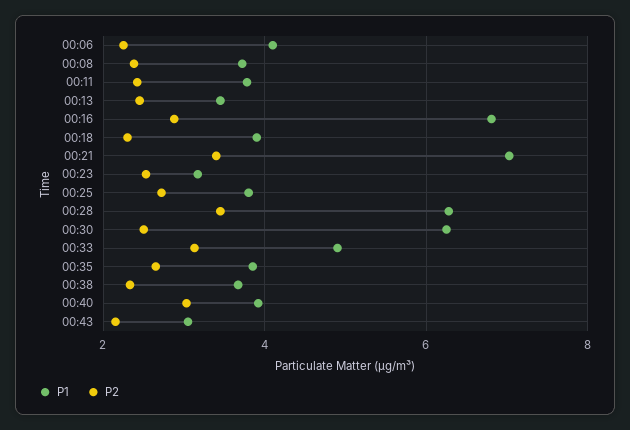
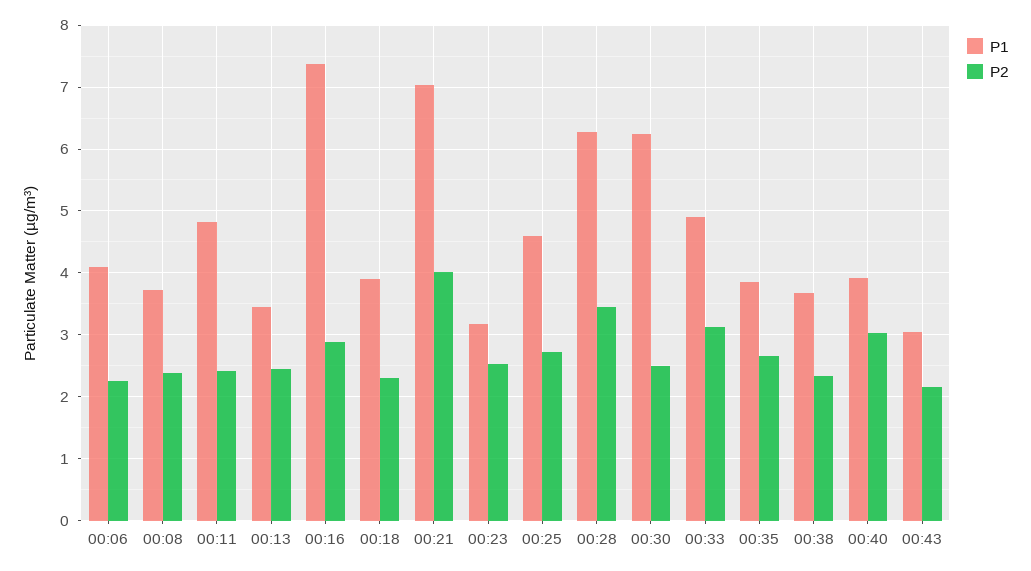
  {
    "P1": {
      "00:06": 4.1,
      "00:08": 3.7,
-     "00:11": 3.8,
+     "00:11": 4.8,
      "00:13": 3.5,
-     "00:16": 6.8,
+     "00:16": 7.4,
      "00:18": 3.9,
      "00:21": 7,
      "00:23": 3.2,
-     "00:25": 3.8,
+     "00:25": 4.6,
      "00:28": 6.3,
      "00:30": 6.3,
      "00:33": 4.9,
      "00:35": 3.9,
      "00:38": 3.7,
      "00:40": 3.9,
      "00:43": 3.1
    },
    "P2": {
      "00:06": 2.3,
      "00:08": 2.4,
      "00:11": 2.4,
      "00:13": 2.5,
      "00:16": 2.9,
      "00:18": 2.3,
-     "00:21": 3.4,
+     "00:21": 4,
      "00:23": 2.5,
      "00:25": 2.7,
      "00:28": 3.5,
      "00:30": 2.5,
      "00:33": 3.1,
      "00:35": 2.7,
      "00:38": 2.3,
      "00:40": 3,
      "00:43": 2.2
    }
  }

